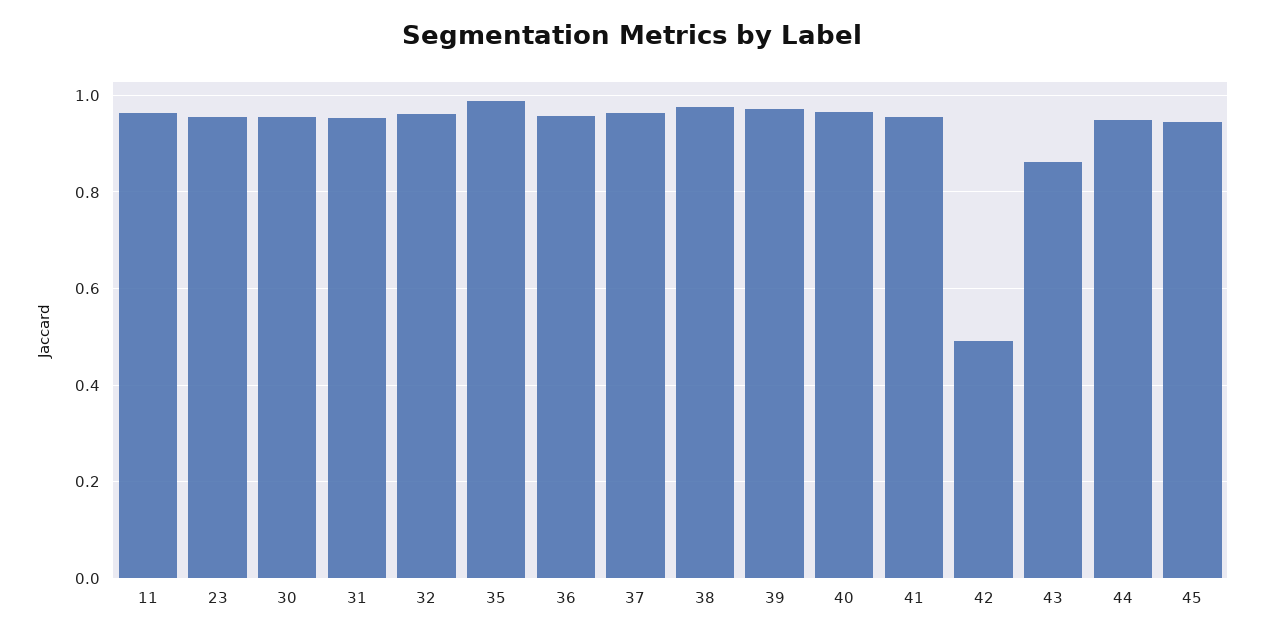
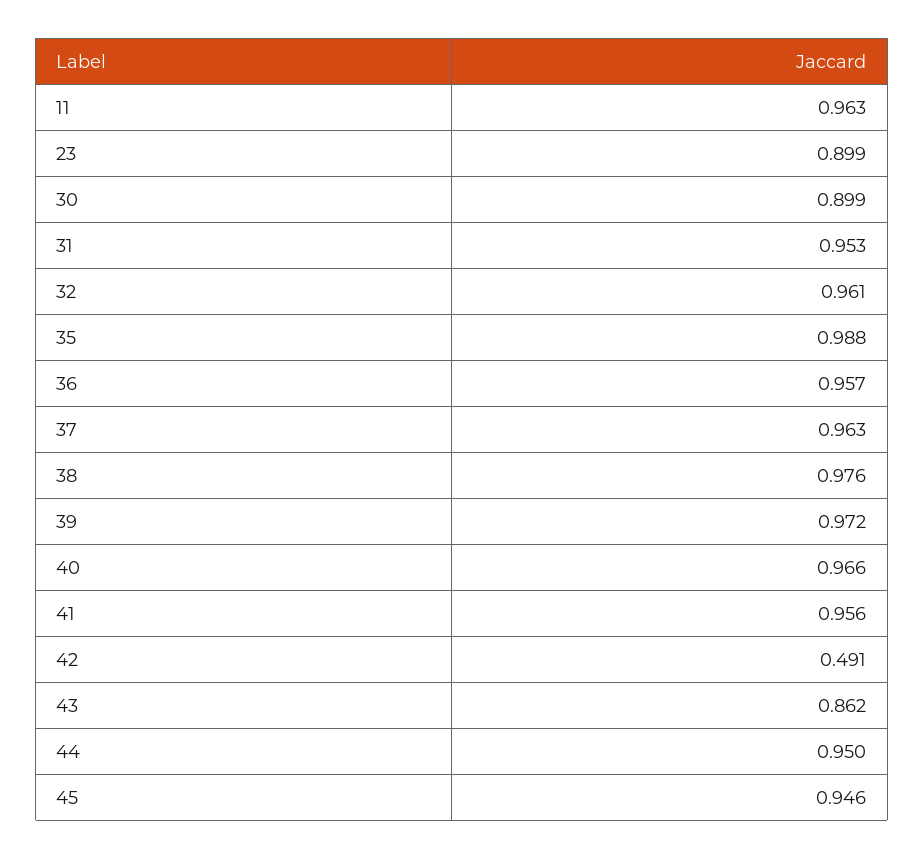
  {
    "11": 0.963,
-   "23": 0.96,
+   "23": 0.899,
-   "30": 0.96,
+   "30": 0.899,
    "31": 0.953,
    "32": 0.961,
    "35": 0.988,
    "36": 0.957,
    "37": 0.963,
    "38": 0.976,
    "39": 0.972,
    "40": 0.966,
    "41": 0.956,
    "42": 0.491,
    "43": 0.862,
    "44": 0.95,
    "45": 0.946
  }

